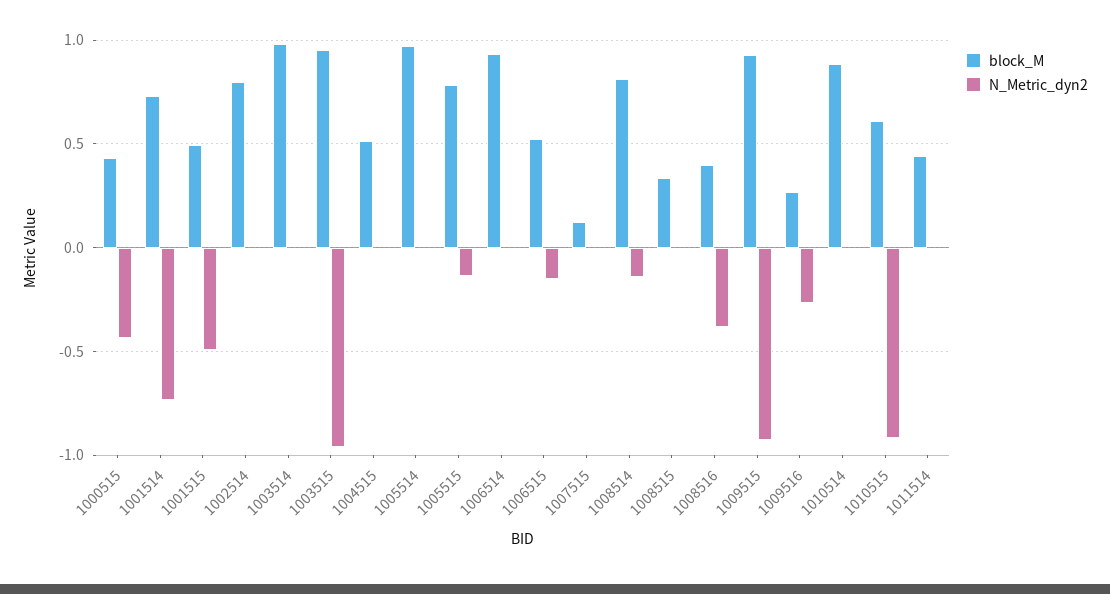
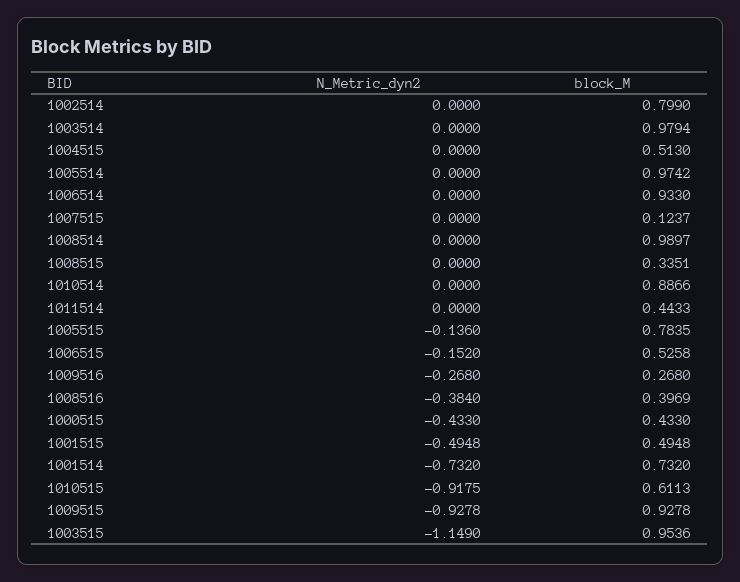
  {
    "block_M": {
      "1000515": 0.433,
      "1001514": 0.732,
      "1001515": 0.4948,
      "1002514": 0.799,
      "1003514": 0.9794,
      "1003515": 0.9536,
      "1004515": 0.513,
      "1005514": 0.9742,
      "1005515": 0.7835,
      "1006514": 0.933,
      "1006515": 0.5258,
      "1007515": 0.1237,
-     "1008514": 0.8,
+     "1008514": 0.9897,
      "1008515": 0.3351,
      "1008516": 0.3969,
      "1009515": 0.9278,
      "1009516": 0.268,
      "1010514": 0.8866,
      "1010515": 0.6113,
      "1011514": 0.4433
    },
    "N_Metric_dyn2": {
      "1000515": -0.433,
      "1001514": -0.732,
      "1001515": -0.4948,
      "1002514": 0,
      "1003514": 0,
-     "1003515": -0.95,
+     "1003515": -1.149,
      "1004515": 0,
      "1005514": 0,
      "1005515": -0.136,
      "1006514": 0,
      "1006515": -0.152,
      "1007515": 0,
-     "1008514": -0.15,
+     "1008514": 0,
      "1008515": 0,
      "1008516": -0.384,
      "1009515": -0.9278,
      "1009516": -0.268,
      "1010514": 0,
      "1010515": -0.9175,
      "1011514": 0
    }
  }

